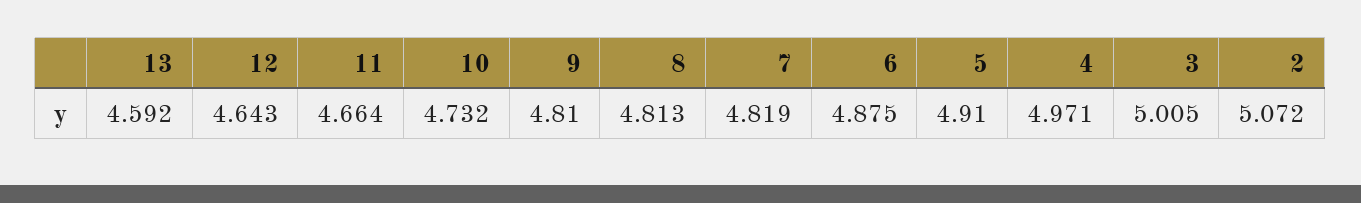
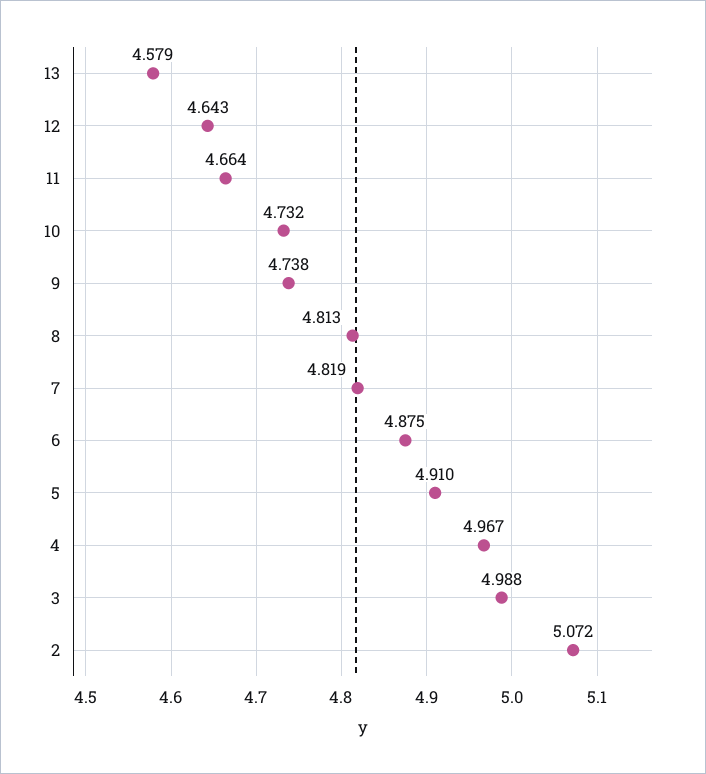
  {
-   "13": 4.592,
+   "13": 4.579,
    "12": 4.643,
    "11": 4.664,
    "10": 4.732,
-   "9": 4.81,
+   "9": 4.738,
    "8": 4.813,
    "7": 4.819,
    "6": 4.875,
    "5": 4.91,
-   "4": 4.971,
+   "4": 4.967,
-   "3": 5.005,
+   "3": 4.988,
    "2": 5.072
  }

